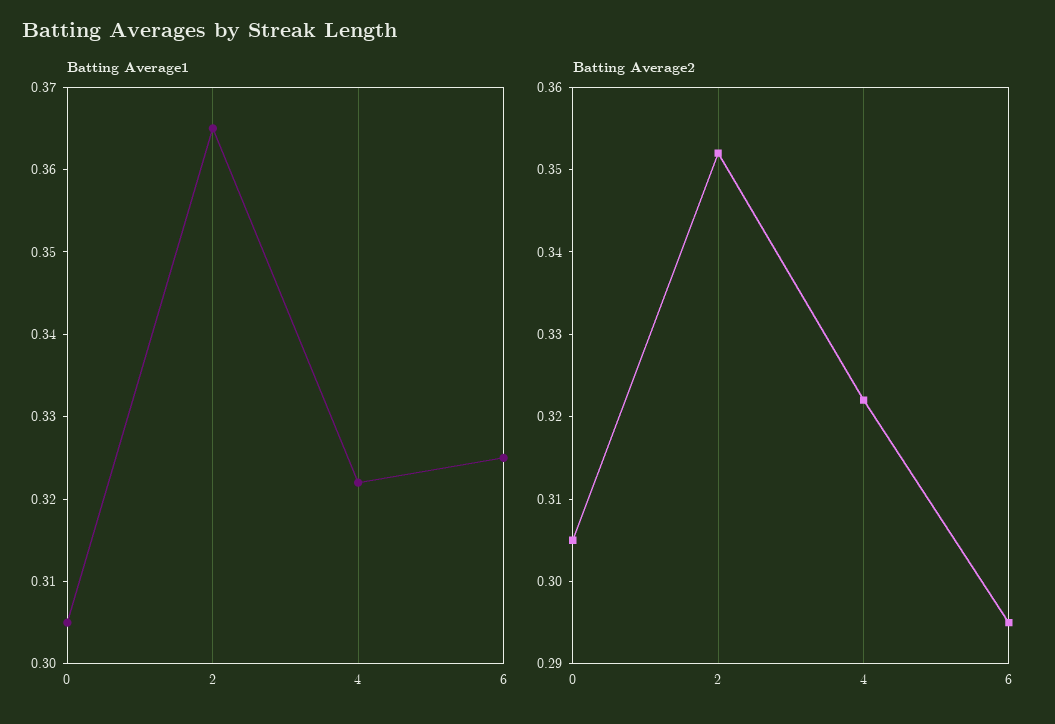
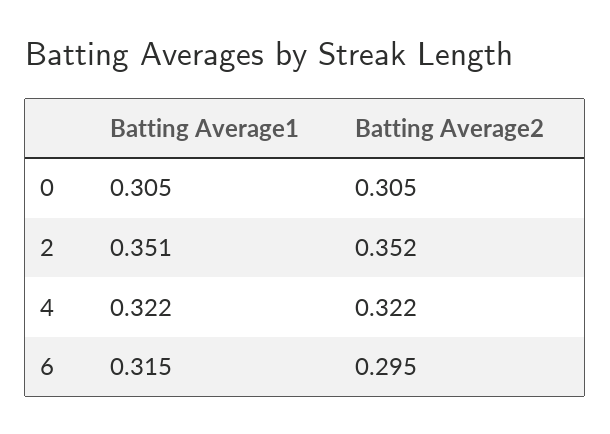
  {
    "Batting Average1": {
      "0": 0.305,
-     "2": 0.365,
+     "2": 0.351,
      "4": 0.322,
-     "6": 0.325
+     "6": 0.315
    },
    "Batting Average2": {
      "0": 0.305,
      "2": 0.352,
      "4": 0.322,
      "6": 0.295
    }
  }

